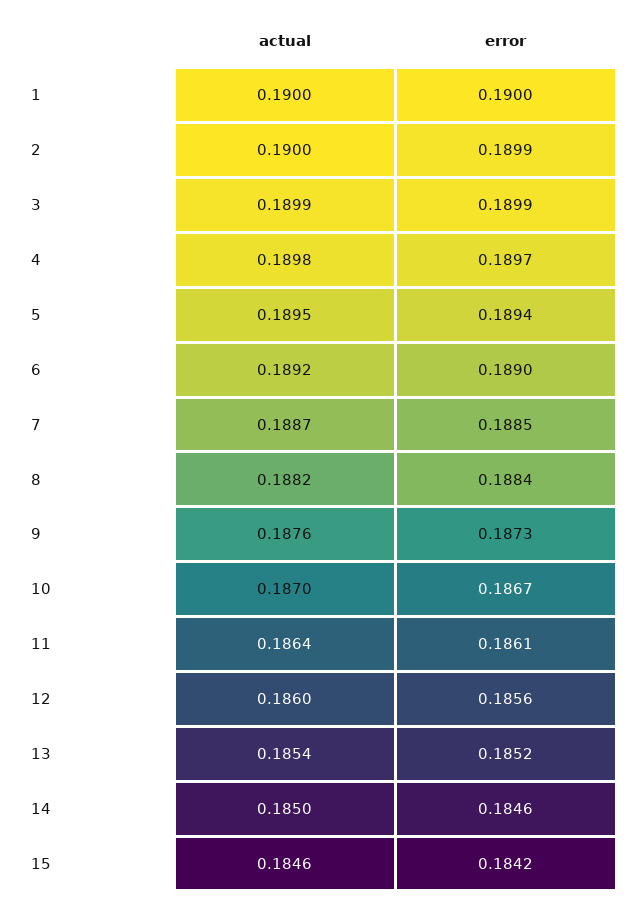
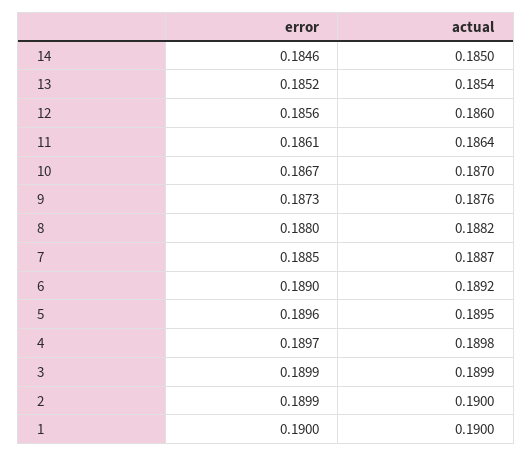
  {
    "actual": {
      "1": 0.19,
      "2": 0.19,
      "3": 0.1899,
      "4": 0.1898,
      "5": 0.1895,
      "6": 0.1892,
      "7": 0.1887,
      "8": 0.1882,
      "9": 0.1876,
      "10": 0.187,
      "11": 0.1864,
      "12": 0.186,
      "13": 0.1854,
-     "14": 0.185,
+     "14": 0.185
-     "15": 0.1846
    },
    "error": {
      "1": 0.19,
      "2": 0.1899,
      "3": 0.1899,
      "4": 0.1897,
-     "5": 0.1894,
+     "5": 0.1896,
      "6": 0.189,
      "7": 0.1885,
-     "8": 0.1884,
+     "8": 0.188,
      "9": 0.1873,
      "10": 0.1867,
      "11": 0.1861,
      "12": 0.1856,
      "13": 0.1852,
-     "14": 0.1846,
+     "14": 0.1846
-     "15": 0.1842
    }
  }

